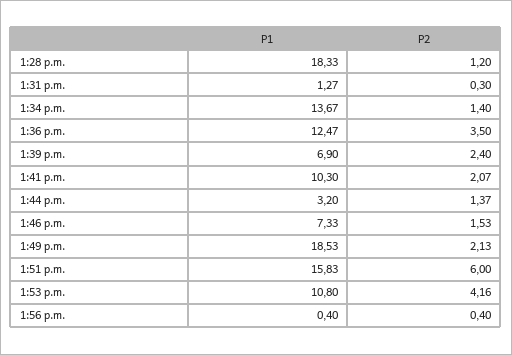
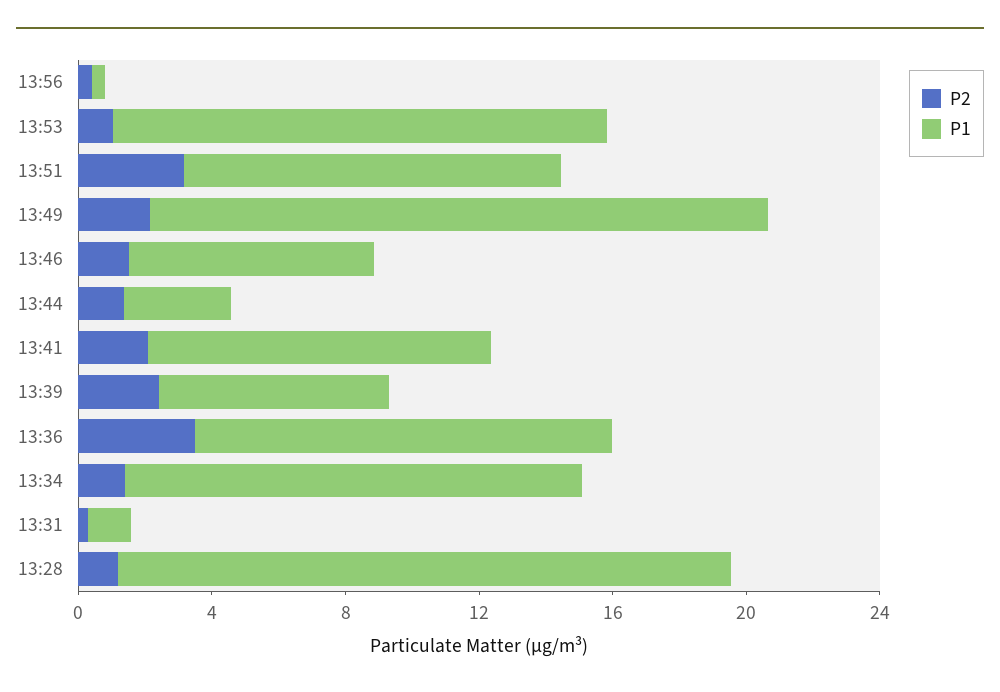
  {
    "P1": {
      "1:28 p.m.": 18.33,
      "1:31 p.m.": 1.27,
      "1:34 p.m.": 13.67,
      "1:36 p.m.": 12.47,
      "1:39 p.m.": 6.9,
      "1:41 p.m.": 10.3,
      "1:44 p.m.": 3.2,
      "1:46 p.m.": 7.33,
      "1:49 p.m.": 18.53,
-     "1:51 p.m.": 15.83,
+     "1:51 p.m.": 11,
-     "1:53 p.m.": 10.8,
+     "1:53 p.m.": 15,
      "1:56 p.m.": 0.4
    },
    "P2": {
      "1:28 p.m.": 1.2,
      "1:31 p.m.": 0.3,
      "1:34 p.m.": 1.4,
      "1:36 p.m.": 3.5,
      "1:39 p.m.": 2.4,
      "1:41 p.m.": 2.07,
      "1:44 p.m.": 1.37,
      "1:46 p.m.": 1.53,
      "1:49 p.m.": 2.13,
-     "1:51 p.m.": 6,
+     "1:51 p.m.": 3,
-     "1:53 p.m.": 4.16,
+     "1:53 p.m.": 1,
      "1:56 p.m.": 0.4
    }
  }

